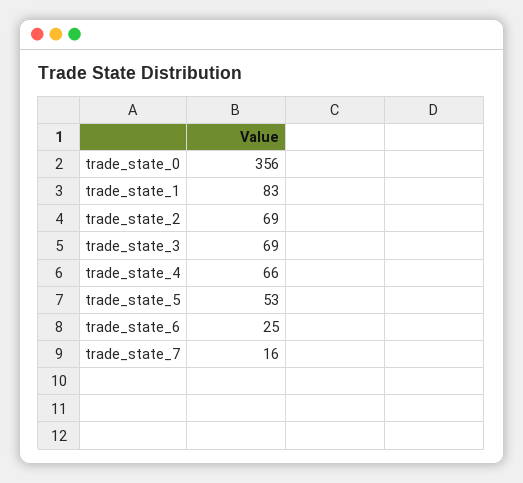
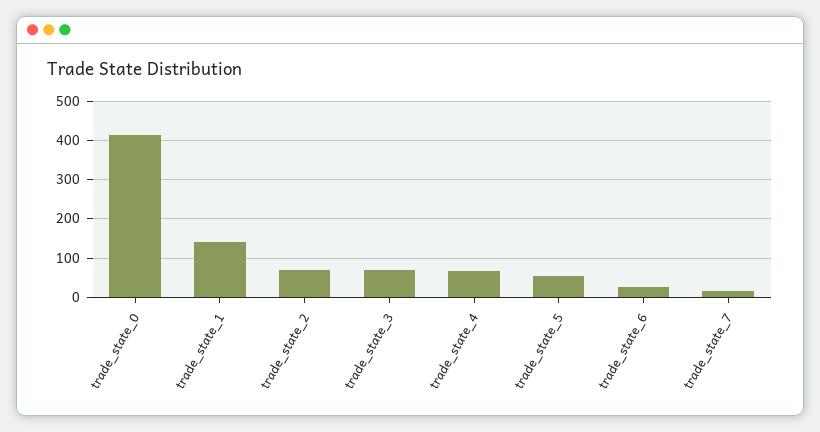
  {
-   "trade_state_0": 356,
+   "trade_state_0": 420,
-   "trade_state_1": 83,
+   "trade_state_1": 140,
    "trade_state_2": 69,
    "trade_state_3": 69,
    "trade_state_4": 66,
    "trade_state_5": 53,
    "trade_state_6": 25,
    "trade_state_7": 16
  }

